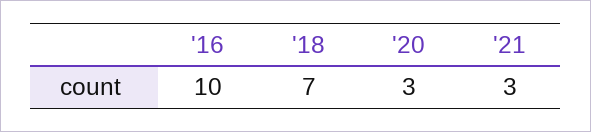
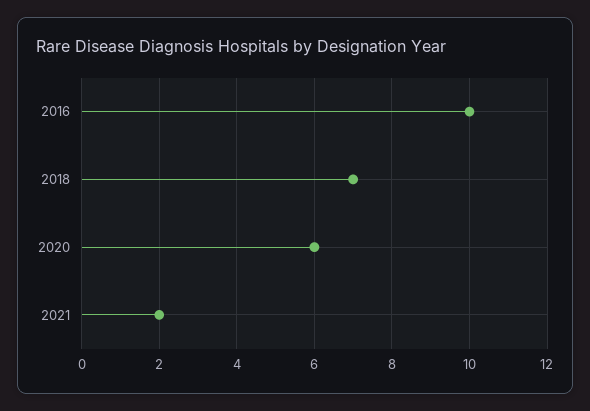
  {
    "'16": 10,
    "'18": 7,
-   "'20": 3,
+   "'20": 6,
-   "'21": 3
+   "'21": 2
  }

